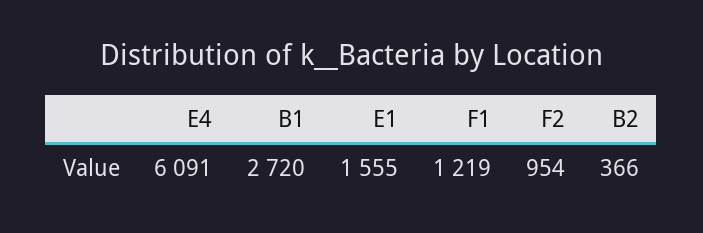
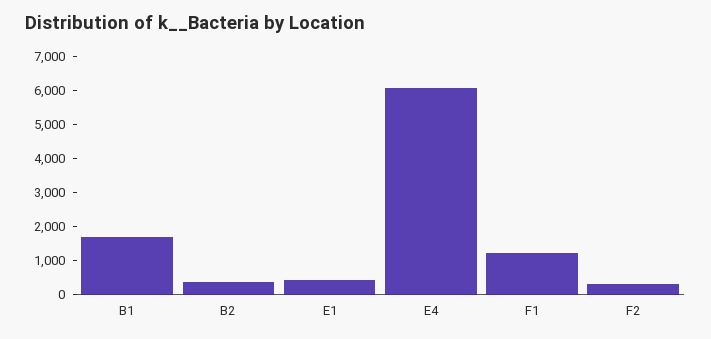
  {
    "E4": 6091,
-   "B1": 2720,
+   "B1": 1750,
-   "E1": 1555,
+   "E1": 500,
    "F1": 1219,
-   "F2": 954,
+   "F2": 250,
    "B2": 366
  }

